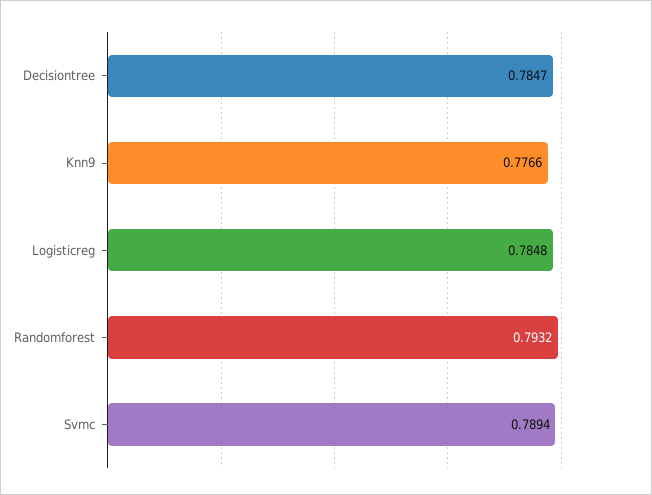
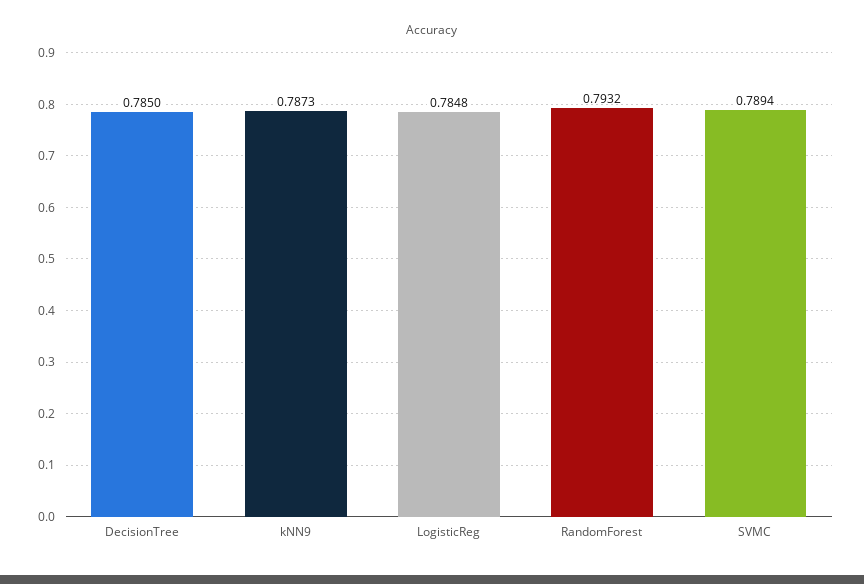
  {
-   "Decisiontree": 0.7847,
+   "Decisiontree": 0.785,
-   "Knn9": 0.7766,
+   "Knn9": 0.7873,
    "Logisticreg": 0.7848,
    "Randomforest": 0.7932,
    "Svmc": 0.7894
  }

